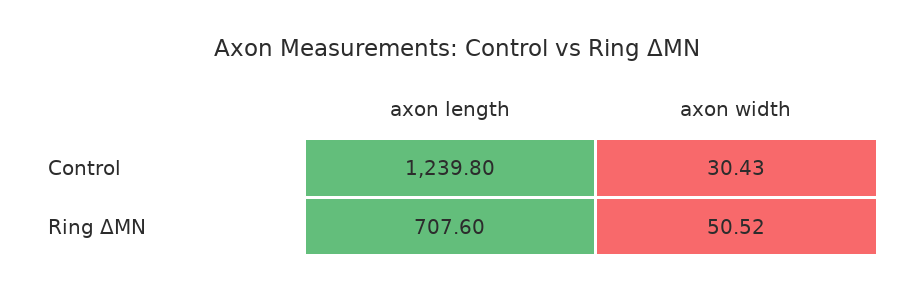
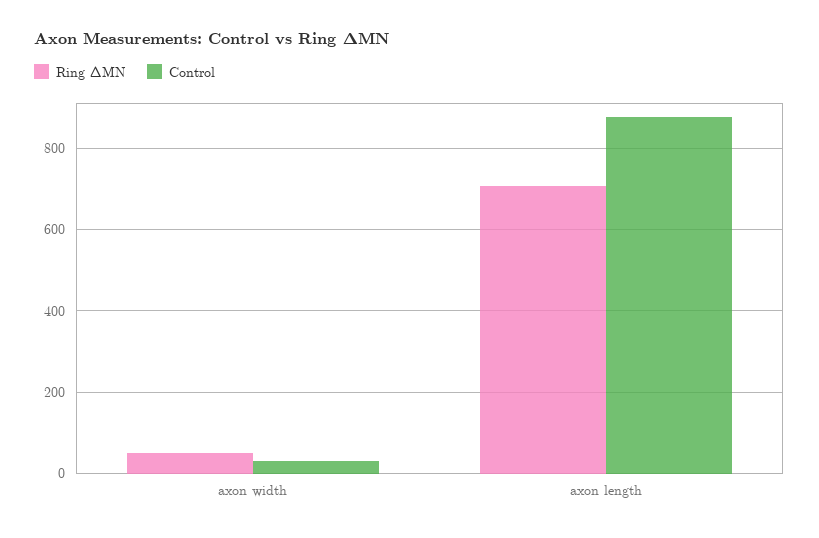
  {
    "Control": {
-     "axon length": 1239.8,
+     "axon length": 880,
      "axon width": 30.43
    },
    "Ring ΔMN": {
      "axon length": 707.6,
      "axon width": 50.52
    }
  }

